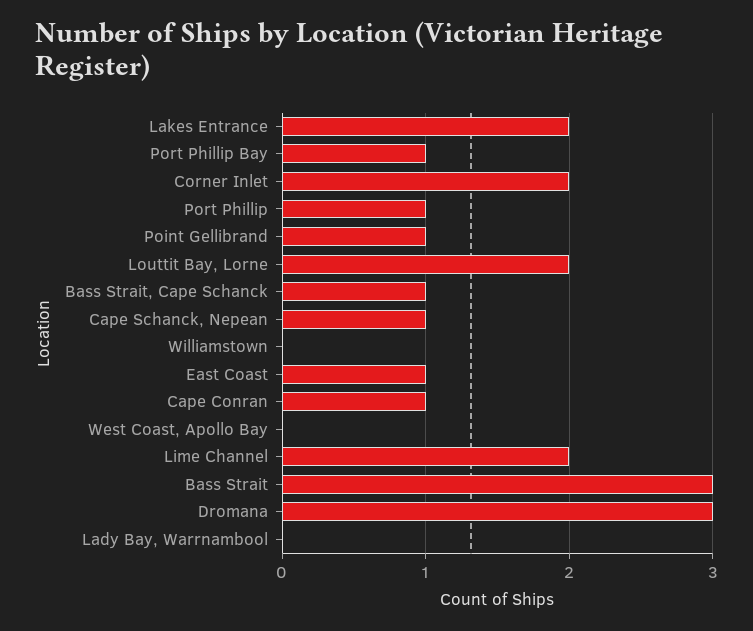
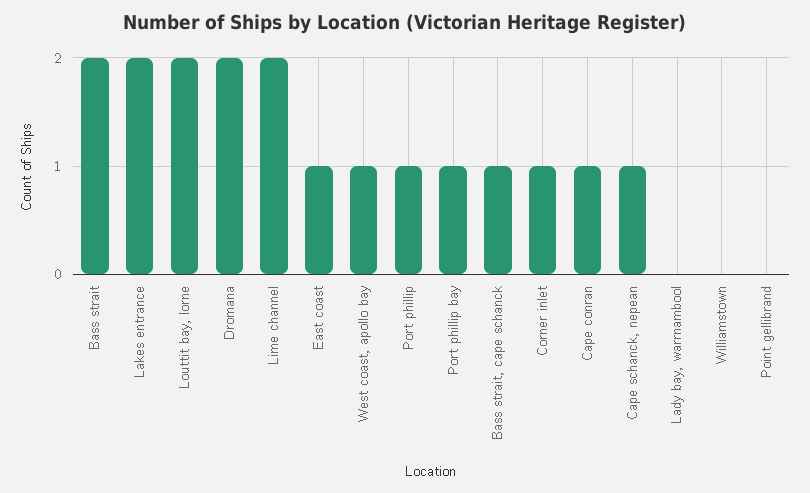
  {
    "Lakes Entrance": 2,
    "Port Phillip Bay": 1,
-   "Corner Inlet": 2,
+   "Corner Inlet": 1,
    "Port Phillip": 1,
-   "Point Gellibrand": 1,
+   "Point Gellibrand": 0,
    "Louttit Bay, Lorne": 2,
    "Bass Strait, Cape Schanck": 1,
    "Cape Schanck, Nepean": 1,
    "Williamstown": 0,
    "East Coast": 1,
    "Cape Conran": 1,
-   "West Coast, Apollo Bay": 0,
+   "West Coast, Apollo Bay": 1,
    "Lime Channel": 2,
-   "Bass Strait": 3,
+   "Bass Strait": 2,
-   "Dromana": 3,
+   "Dromana": 2,
    "Lady Bay, Warrnambool": 0
  }

